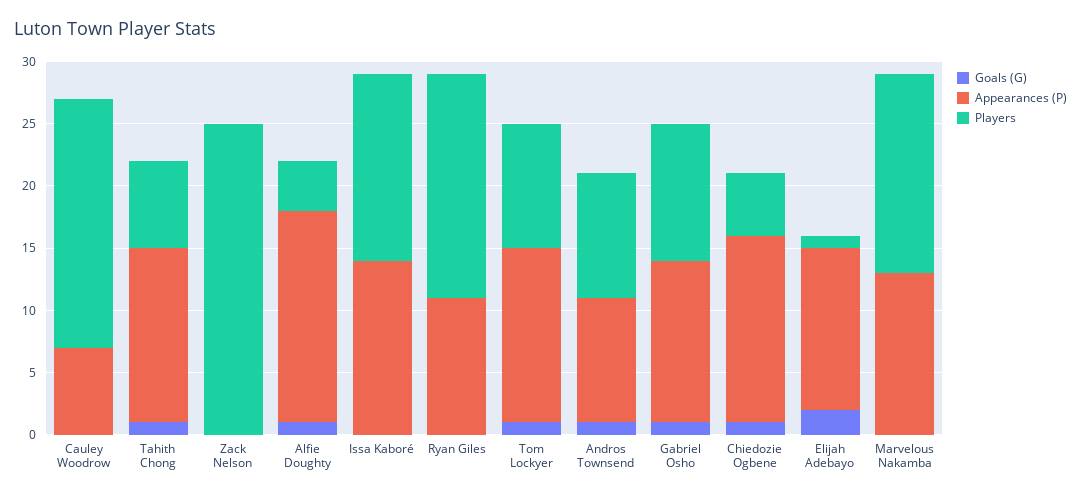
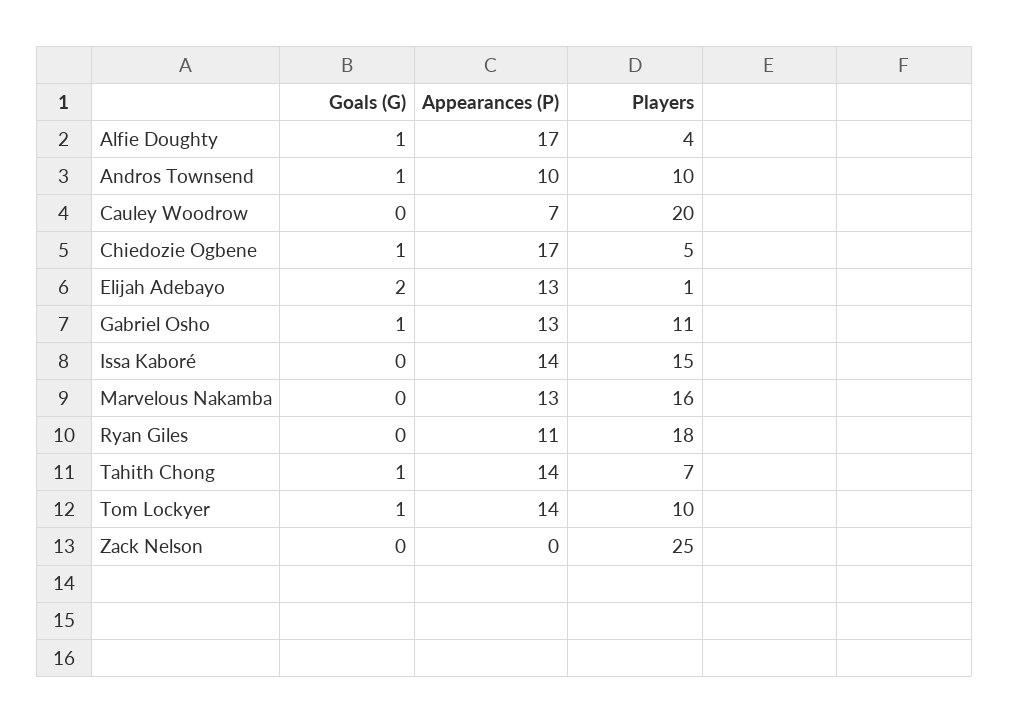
  {
    "Goals (G)": {
      "Cauley Woodrow": 0,
      "Tahith Chong": 1,
      "Zack Nelson": 0,
      "Alfie Doughty": 1,
      "Issa Kaboré": 0,
      "Ryan Giles": 0,
      "Tom Lockyer": 1,
      "Andros Townsend": 1,
      "Gabriel Osho": 1,
      "Chiedozie Ogbene": 1,
      "Elijah Adebayo": 2,
      "Marvelous Nakamba": 0
    },
    "Appearances (P)": {
      "Cauley Woodrow": 7,
      "Tahith Chong": 14,
      "Zack Nelson": 0,
      "Alfie Doughty": 17,
      "Issa Kaboré": 14,
      "Ryan Giles": 11,
      "Tom Lockyer": 14,
      "Andros Townsend": 10,
      "Gabriel Osho": 13,
-     "Chiedozie Ogbene": 15,
+     "Chiedozie Ogbene": 17,
      "Elijah Adebayo": 13,
      "Marvelous Nakamba": 13
    },
    "Players": {
      "Cauley Woodrow": 20,
      "Tahith Chong": 7,
      "Zack Nelson": 25,
      "Alfie Doughty": 4,
      "Issa Kaboré": 15,
      "Ryan Giles": 18,
      "Tom Lockyer": 10,
      "Andros Townsend": 10,
      "Gabriel Osho": 11,
      "Chiedozie Ogbene": 5,
      "Elijah Adebayo": 1,
      "Marvelous Nakamba": 16
    }
  }

